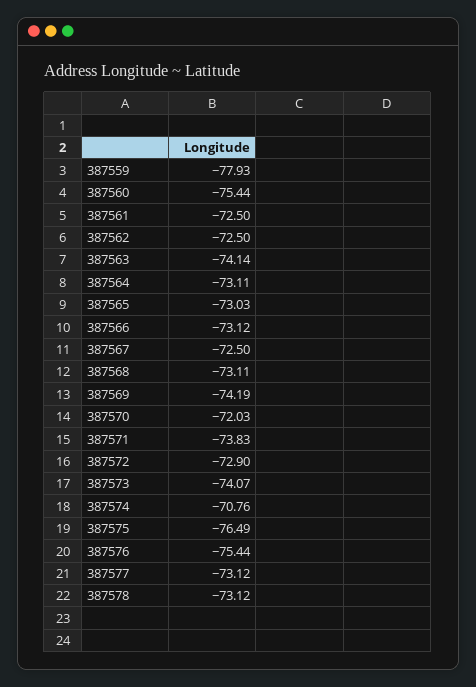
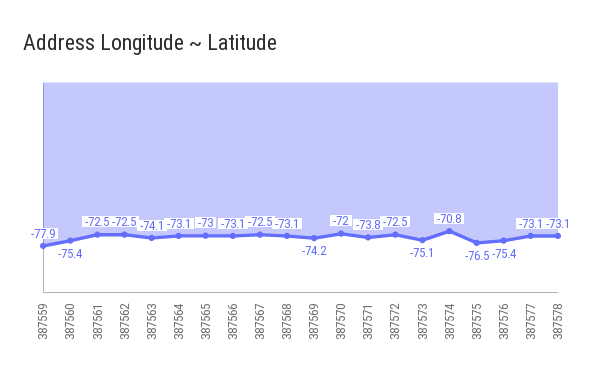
  {
    "387559": -77.93,
    "387560": -75.44,
    "387561": -72.5,
    "387562": -72.5,
    "387563": -74.14,
    "387564": -73.11,
    "387565": -73.03,
    "387566": -73.12,
    "387567": -72.5,
    "387568": -73.11,
    "387569": -74.19,
    "387570": -72.03,
    "387571": -73.83,
-   "387572": -72.9,
+   "387572": -72.5,
-   "387573": -74.07,
+   "387573": -75.1,
    "387574": -70.76,
    "387575": -76.49,
    "387576": -75.44,
    "387577": -73.12,
    "387578": -73.12
  }

